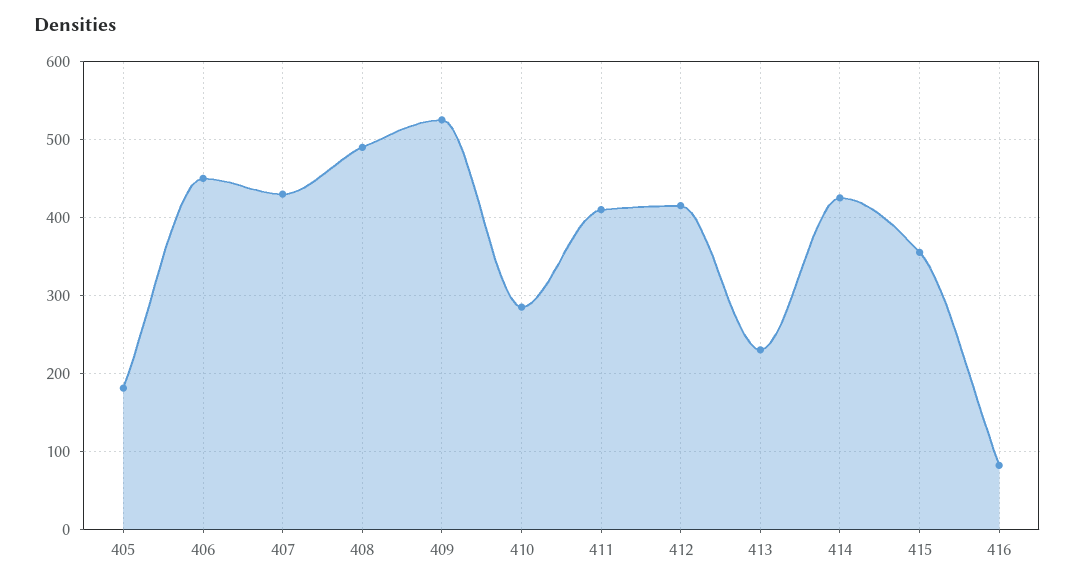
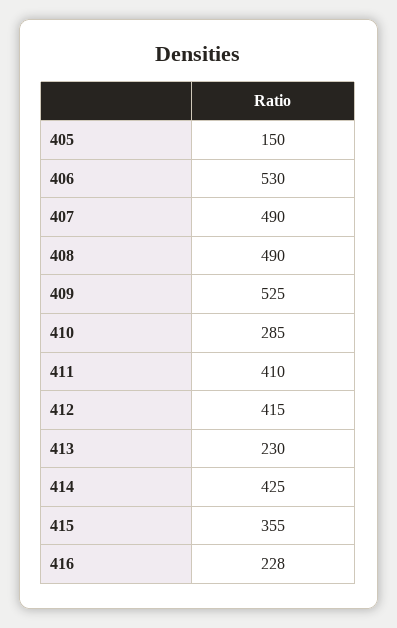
  {
-   "405": 180,
+   "405": 150,
-   "406": 450,
+   "406": 530,
-   "407": 430,
+   "407": 490,
    "408": 490,
    "409": 525,
    "410": 285,
    "411": 410,
    "412": 415,
    "413": 230,
    "414": 425,
    "415": 355,
-   "416": 80
+   "416": 228
  }

